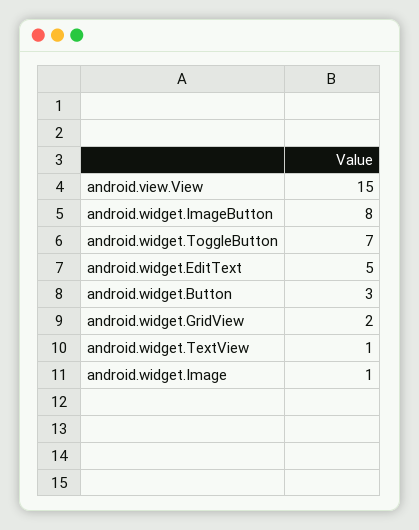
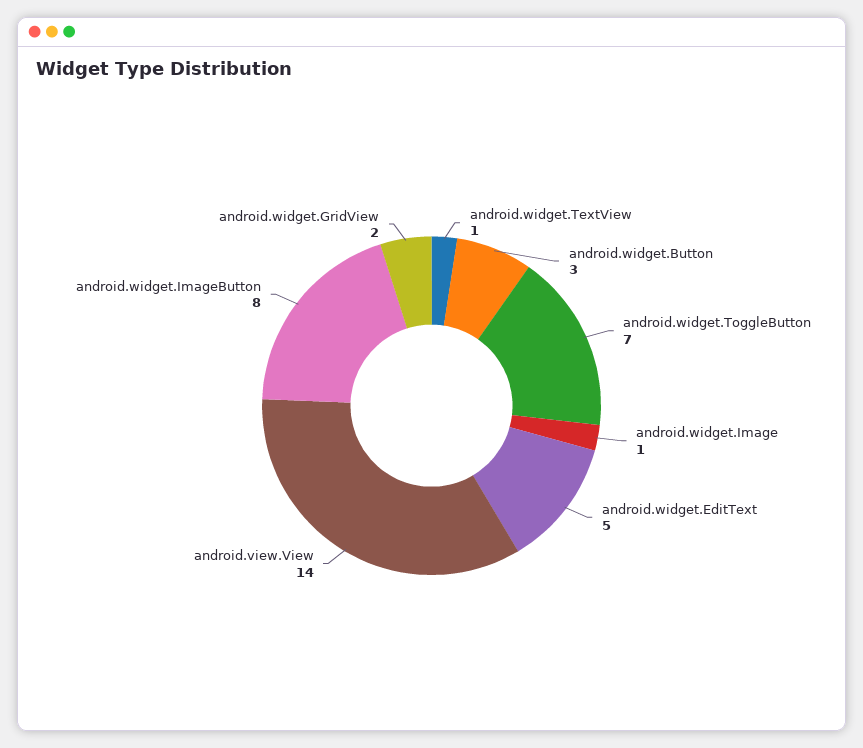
  {
-   "android.view.View": 15,
+   "android.view.View": 14,
    "android.widget.ImageButton": 8,
    "android.widget.ToggleButton": 7,
    "android.widget.EditText": 5,
    "android.widget.Button": 3,
    "android.widget.GridView": 2,
    "android.widget.TextView": 1,
    "android.widget.Image": 1
  }

